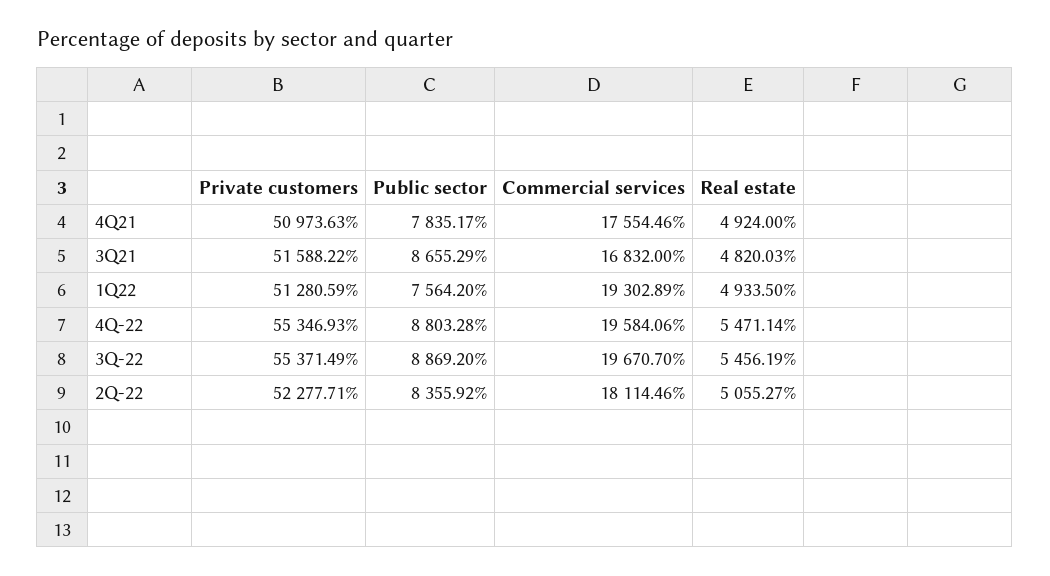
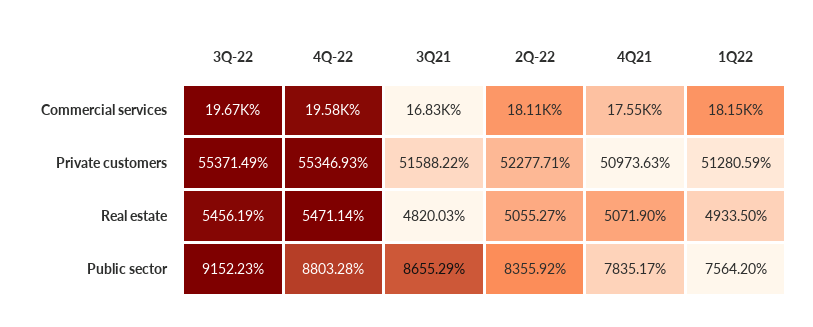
  {
    "Private customers": {
      "4Q21": 50973.63,
      "3Q21": 51588.22,
      "1Q22": 51280.59,
      "4Q-22": 55346.93,
      "3Q-22": 55371.49,
      "2Q-22": 52277.71
    },
    "Public sector": {
      "4Q21": 7835.17,
      "3Q21": 8655.29,
      "1Q22": 7564.2,
      "4Q-22": 8803.28,
-     "3Q-22": 8869.2,
+     "3Q-22": 9152.23,
      "2Q-22": 8355.92
    },
    "Commercial services": {
      "4Q21": 17554.46,
      "3Q21": 16832,
-     "1Q22": 19302.89,
+     "1Q22": 18150,
      "4Q-22": 19584.06,
      "3Q-22": 19670.7,
      "2Q-22": 18114.46
    },
    "Real estate": {
-     "4Q21": 4924,
+     "4Q21": 5071.9,
      "3Q21": 4820.03,
      "1Q22": 4933.5,
      "4Q-22": 5471.14,
      "3Q-22": 5456.19,
      "2Q-22": 5055.27
    }
  }

